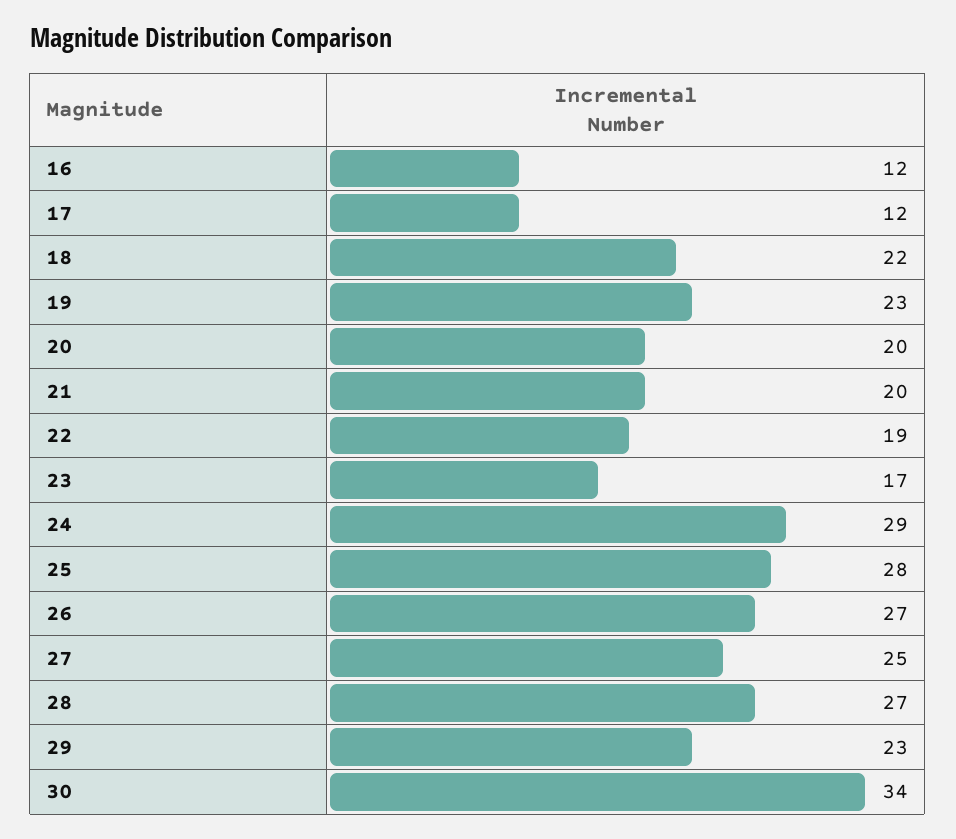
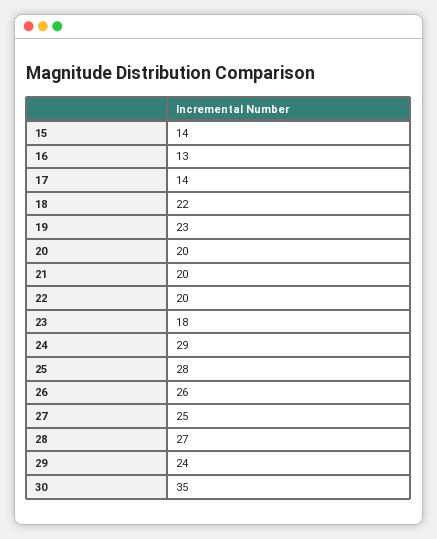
  {
-   "16": 12,
+   "16": 13,
-   "17": 12,
+   "17": 14,
    "18": 22,
    "19": 23,
    "20": 20,
    "21": 20,
-   "22": 19,
+   "22": 20,
-   "23": 17,
+   "23": 18,
    "24": 29,
    "25": 28,
-   "26": 27,
+   "26": 26,
    "27": 25,
    "28": 27,
-   "29": 23,
+   "29": 24,
-   "30": 34
+   "30": 35,
+   "15": 14
  }

